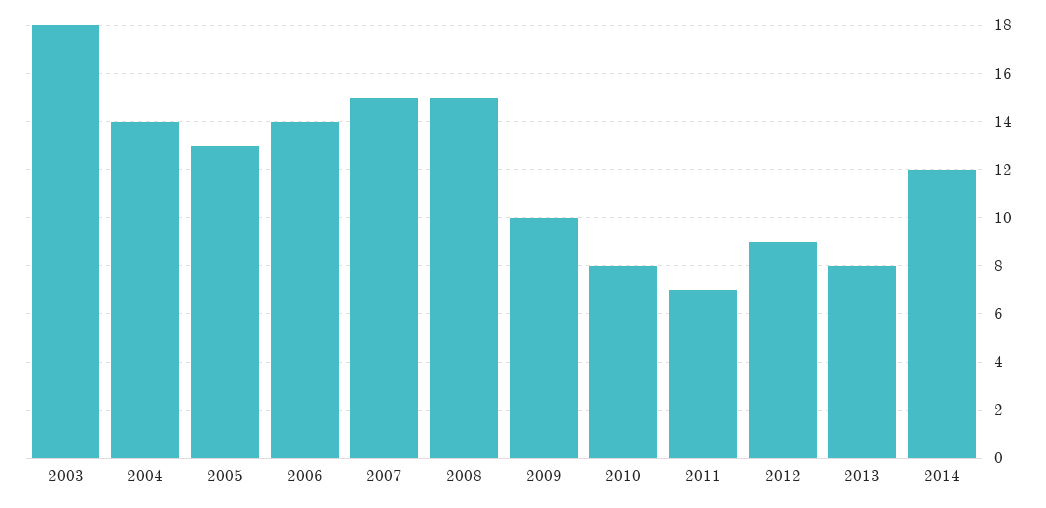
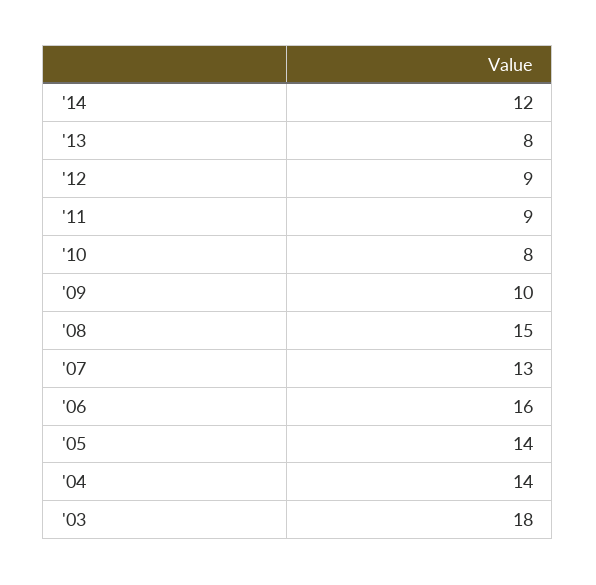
  {
    "2003": 18,
    "2004": 14,
-   "2005": 13,
+   "2005": 14,
-   "2006": 14,
+   "2006": 16,
-   "2007": 15,
+   "2007": 13,
    "2008": 15,
    "2009": 10,
    "2010": 8,
-   "2011": 7,
+   "2011": 9,
    "2012": 9,
    "2013": 8,
    "2014": 12
  }

